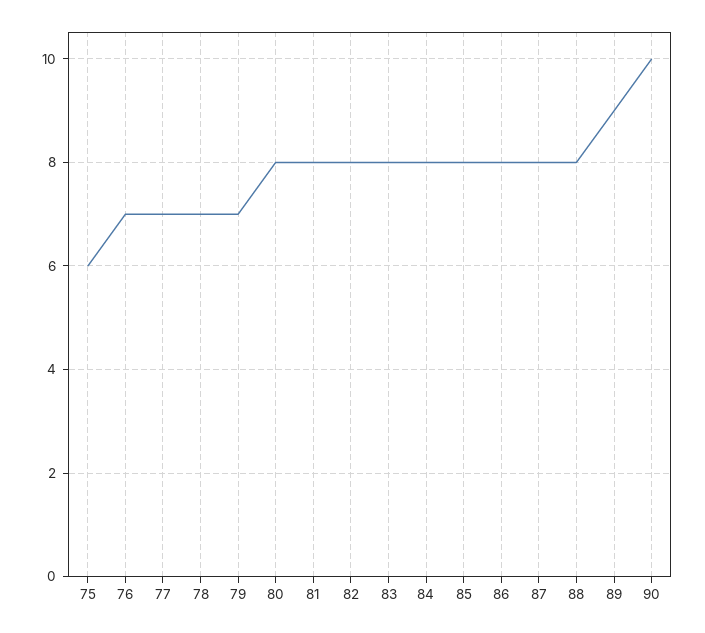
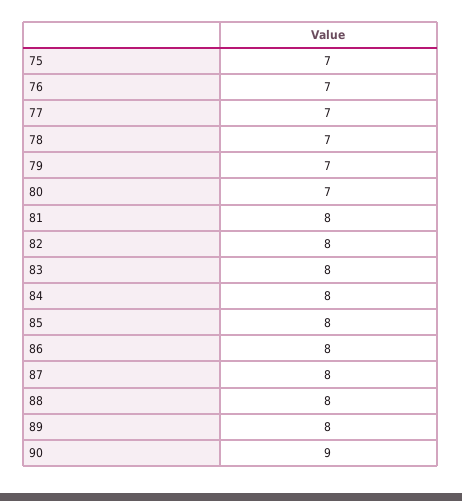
  {
-   "75": 6,
+   "75": 7,
    "76": 7,
    "77": 7,
    "78": 7,
    "79": 7,
-   "80": 8,
+   "80": 7,
    "81": 8,
    "82": 8,
    "83": 8,
    "84": 8,
    "85": 8,
    "86": 8,
    "87": 8,
    "88": 8,
-   "89": 9,
+   "89": 8,
-   "90": 10
+   "90": 9
  }

